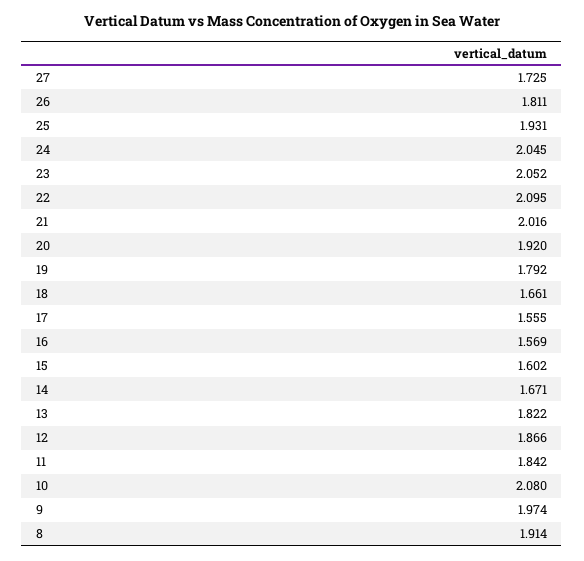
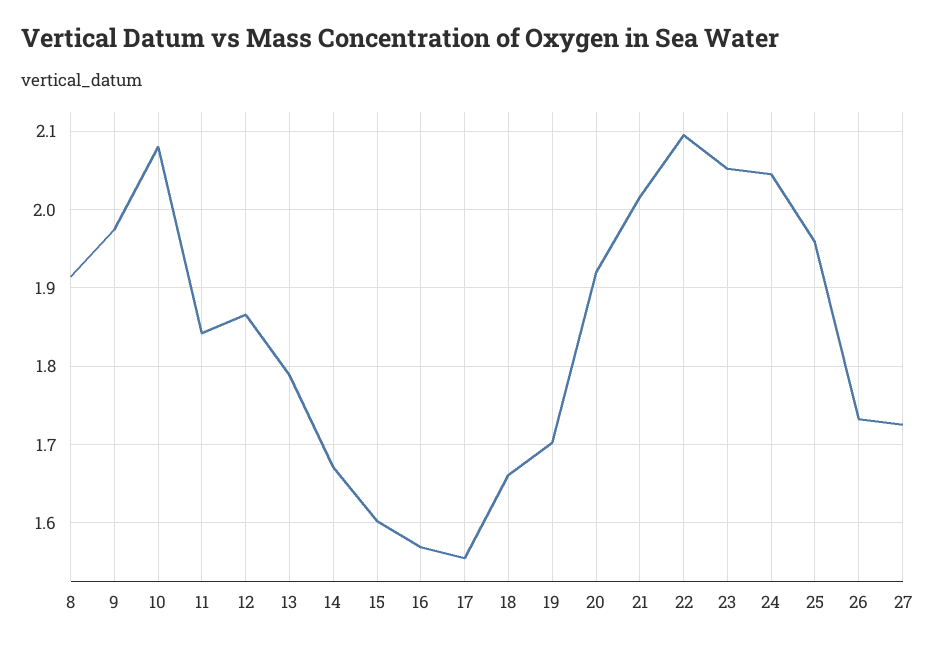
  {
    "27": 1.725,
-   "26": 1.811,
+   "26": 1.73,
-   "25": 1.931,
+   "25": 1.96,
    "24": 2.045,
    "23": 2.052,
    "22": 2.095,
    "21": 2.016,
    "20": 1.92,
-   "19": 1.792,
+   "19": 1.7,
    "18": 1.661,
    "17": 1.555,
    "16": 1.569,
    "15": 1.602,
    "14": 1.671,
-   "13": 1.822,
+   "13": 1.79,
    "12": 1.866,
    "11": 1.842,
    "10": 2.08,
    "9": 1.974,
    "8": 1.914
  }

